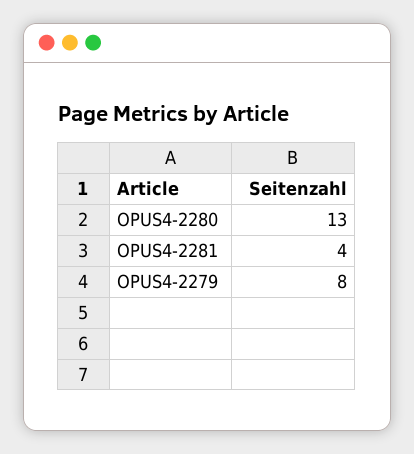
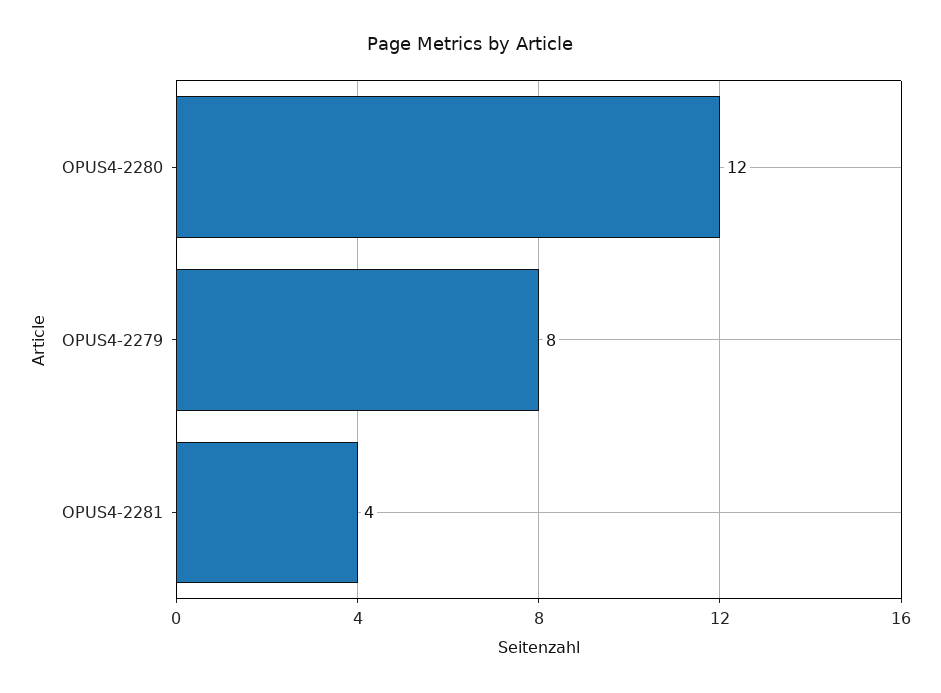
  {
-   "OPUS4-2280": 13,
+   "OPUS4-2280": 12,
    "OPUS4-2281": 4,
    "OPUS4-2279": 8
  }

